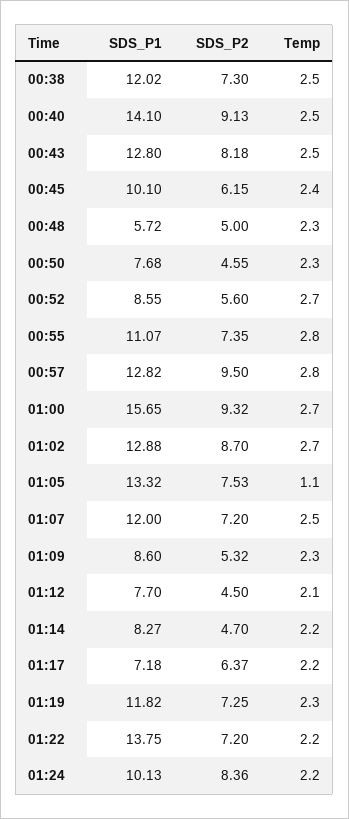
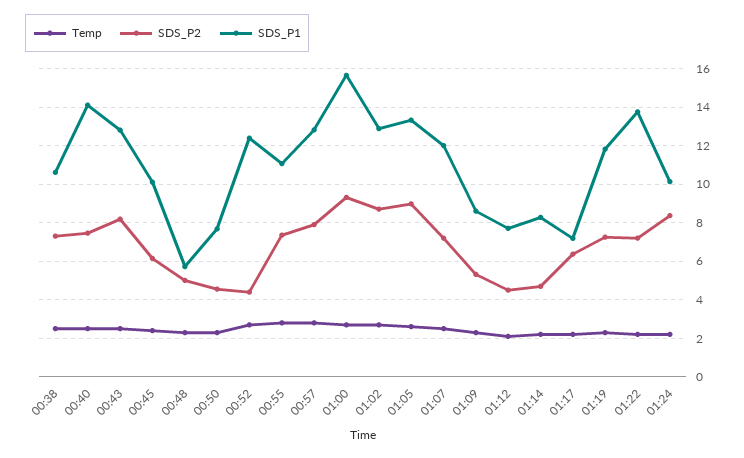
  {
    "SDS_P1": {
-     "00:38": 12.02,
+     "00:38": 10.5,
      "00:40": 14.1,
      "00:43": 12.8,
      "00:45": 10.1,
      "00:48": 5.72,
      "00:50": 7.68,
-     "00:52": 8.55,
+     "00:52": 12.5,
      "00:55": 11.07,
      "00:57": 12.82,
      "01:00": 15.65,
      "01:02": 12.88,
      "01:05": 13.32,
      "01:07": 12,
      "01:09": 8.6,
      "01:12": 7.7,
      "01:14": 8.27,
      "01:17": 7.18,
      "01:19": 11.82,
      "01:22": 13.75,
      "01:24": 10.13
    },
    "SDS_P2": {
      "00:38": 7.3,
-     "00:40": 9.13,
+     "00:40": 7.5,
      "00:43": 8.18,
      "00:45": 6.15,
      "00:48": 5,
      "00:50": 4.55,
-     "00:52": 5.6,
+     "00:52": 4.5,
      "00:55": 7.35,
-     "00:57": 9.5,
+     "00:57": 8,
      "01:00": 9.32,
      "01:02": 8.7,
-     "01:05": 7.53,
+     "01:05": 9,
      "01:07": 7.2,
      "01:09": 5.32,
      "01:12": 4.5,
      "01:14": 4.7,
      "01:17": 6.37,
      "01:19": 7.25,
      "01:22": 7.2,
      "01:24": 8.36
    },
    "Temp": {
      "00:38": 2.5,
      "00:40": 2.5,
      "00:43": 2.5,
      "00:45": 2.4,
      "00:48": 2.3,
      "00:50": 2.3,
      "00:52": 2.7,
      "00:55": 2.8,
      "00:57": 2.8,
      "01:00": 2.7,
      "01:02": 2.7,
-     "01:05": 1.1,
+     "01:05": 2.5,
      "01:07": 2.5,
      "01:09": 2.3,
      "01:12": 2.1,
      "01:14": 2.2,
      "01:17": 2.2,
      "01:19": 2.3,
      "01:22": 2.2,
      "01:24": 2.2
    }
  }

